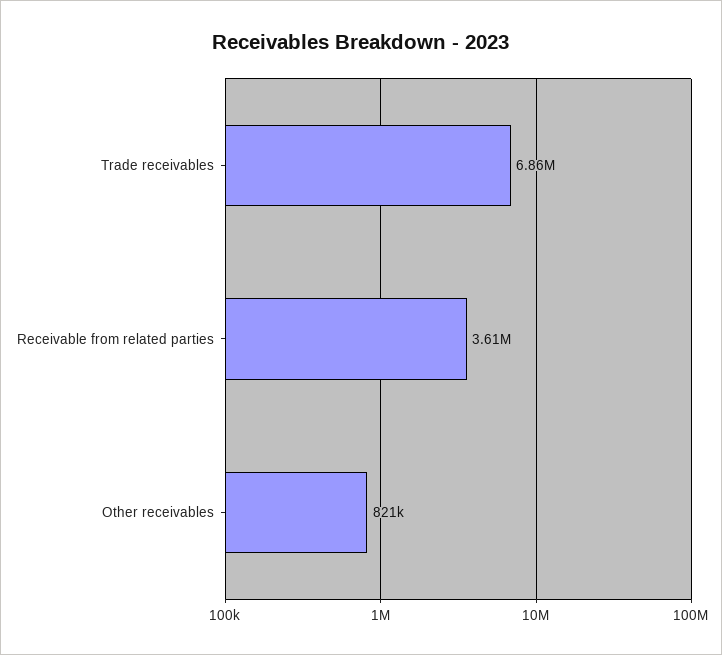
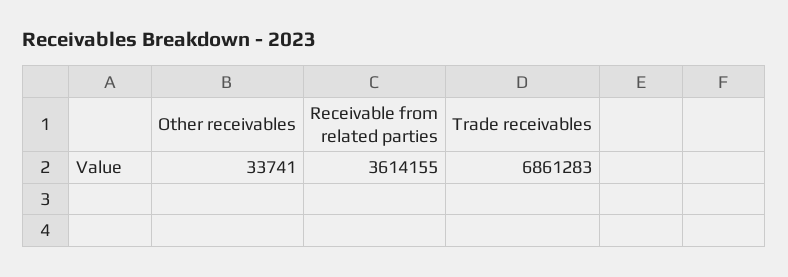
  {
    "Trade receivables": 6861283,
    "Receivable from related parties": 3614155,
-   "Other receivables": 821000
+   "Other receivables": 33741
  }

